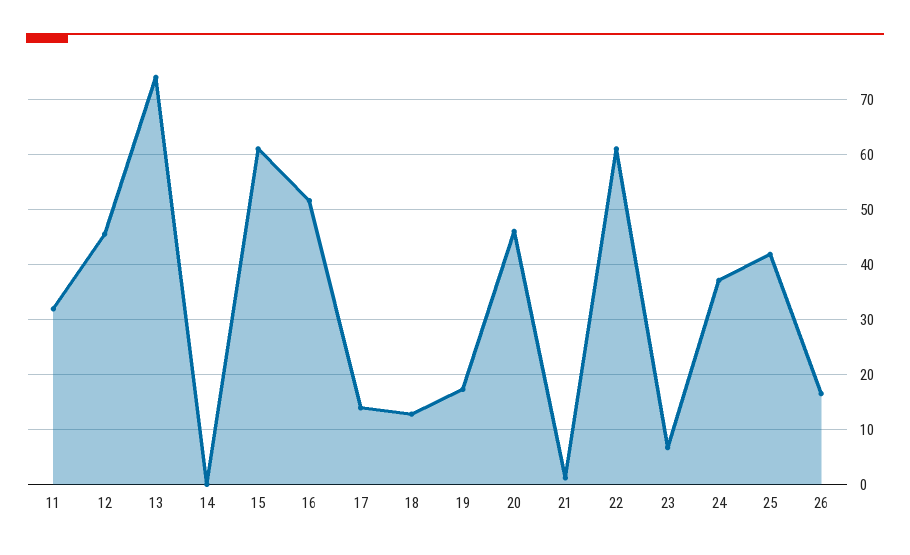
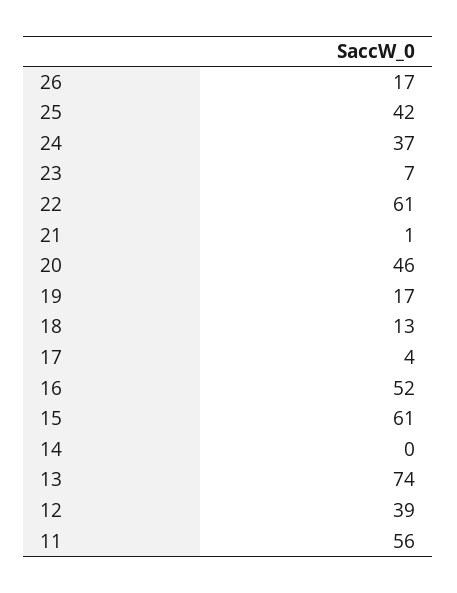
  {
-   "11": 32,
+   "11": 56,
-   "12": 46,
+   "12": 39,
    "13": 74,
    "14": 0,
    "15": 61,
    "16": 52,
-   "17": 14,
+   "17": 4,
    "18": 13,
    "19": 17,
    "20": 46,
    "21": 1,
    "22": 61,
    "23": 7,
    "24": 37,
    "25": 42,
    "26": 17
  }

